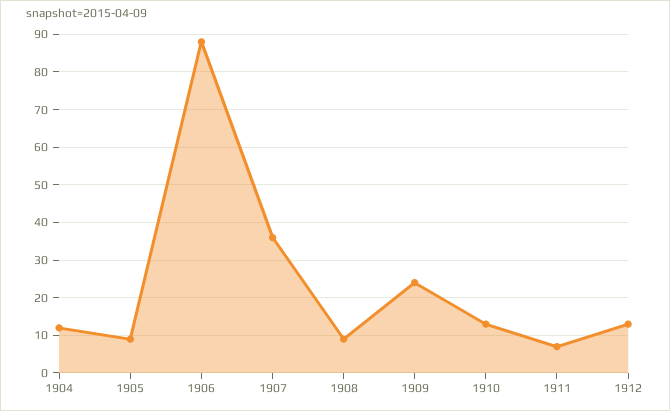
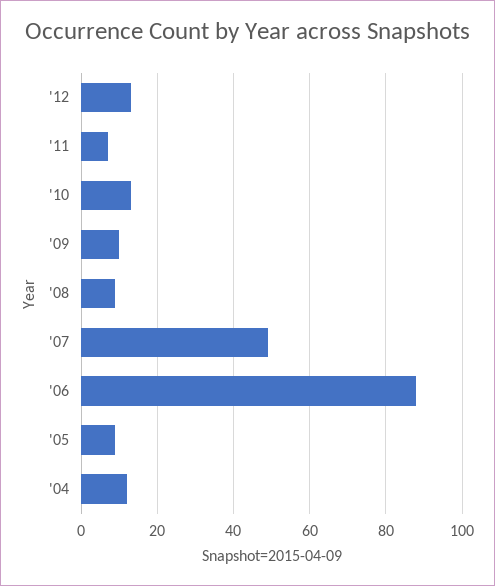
  {
    "1904": 10,
    "1905": 10,
    "1906": 90,
-   "1907": 35,
+   "1907": 50,
    "1908": 10,
-   "1909": 25,
+   "1909": 10,
    "1910": 15,
    "1911": 5,
    "1912": 15
  }

